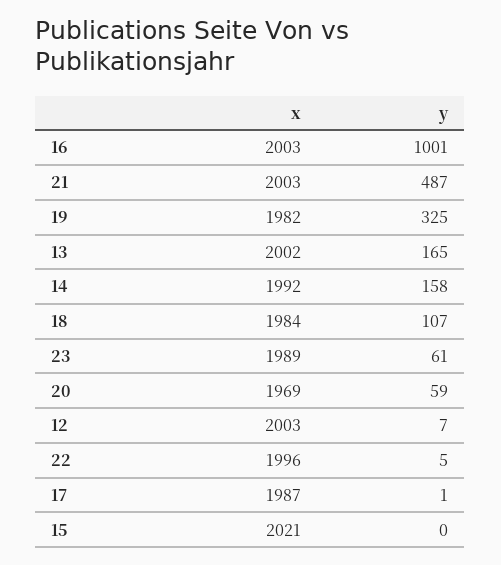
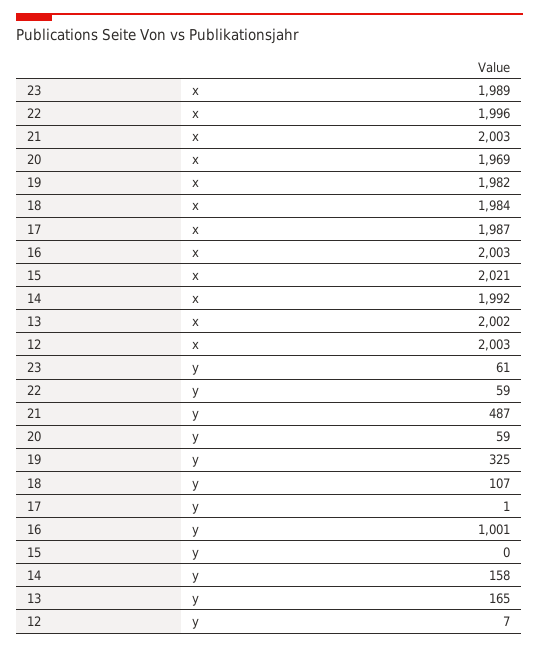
  {
    "x": {
      "16": 2003,
      "21": 2003,
      "19": 1982,
      "13": 2002,
      "14": 1992,
      "18": 1984,
      "23": 1989,
      "20": 1969,
      "12": 2003,
      "22": 1996,
      "17": 1987,
      "15": 2021
    },
    "y": {
      "16": 1001,
      "21": 487,
      "19": 325,
      "13": 165,
      "14": 158,
      "18": 107,
      "23": 61,
      "20": 59,
      "12": 7,
-     "22": 5,
+     "22": 59,
      "17": 1,
      "15": 0
    }
  }

